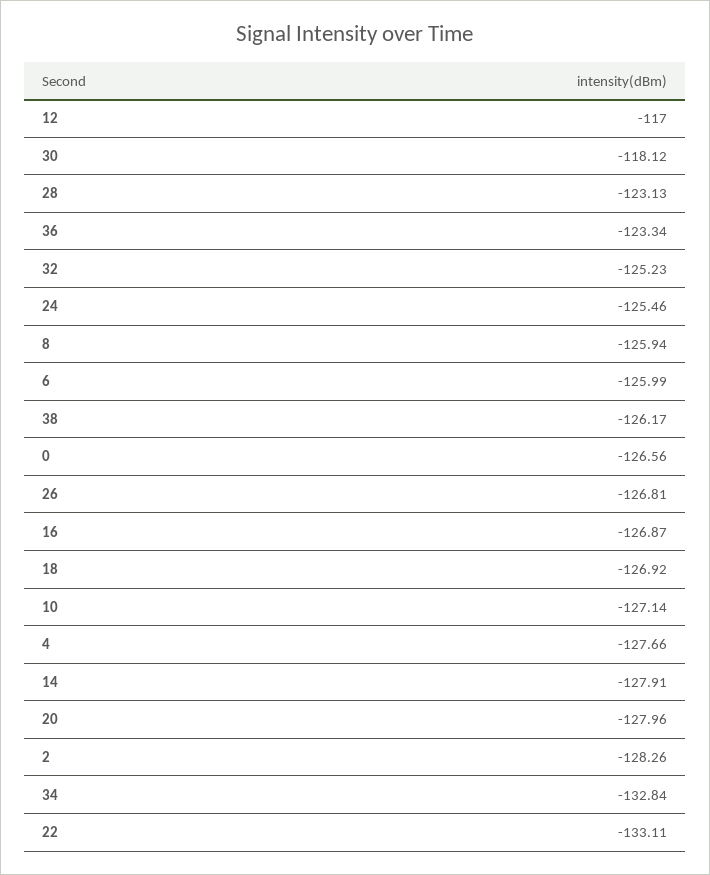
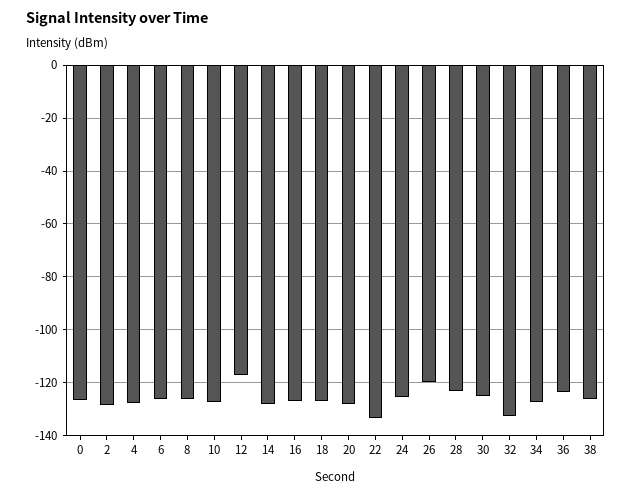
  {
    "12": -117,
-   "30": -118.12,
+   "30": -125,
    "28": -123.13,
    "36": -123.34,
-   "32": -125.23,
+   "32": -132.5,
    "24": -125.46,
    "8": -125.94,
    "6": -125.99,
    "38": -126.17,
    "0": -126.56,
-   "26": -126.81,
+   "26": -120,
    "16": -126.87,
    "18": -126.92,
    "10": -127.14,
    "4": -127.66,
    "14": -127.91,
    "20": -127.96,
    "2": -128.26,
-   "34": -132.84,
+   "34": -127.5,
    "22": -133.11
  }

